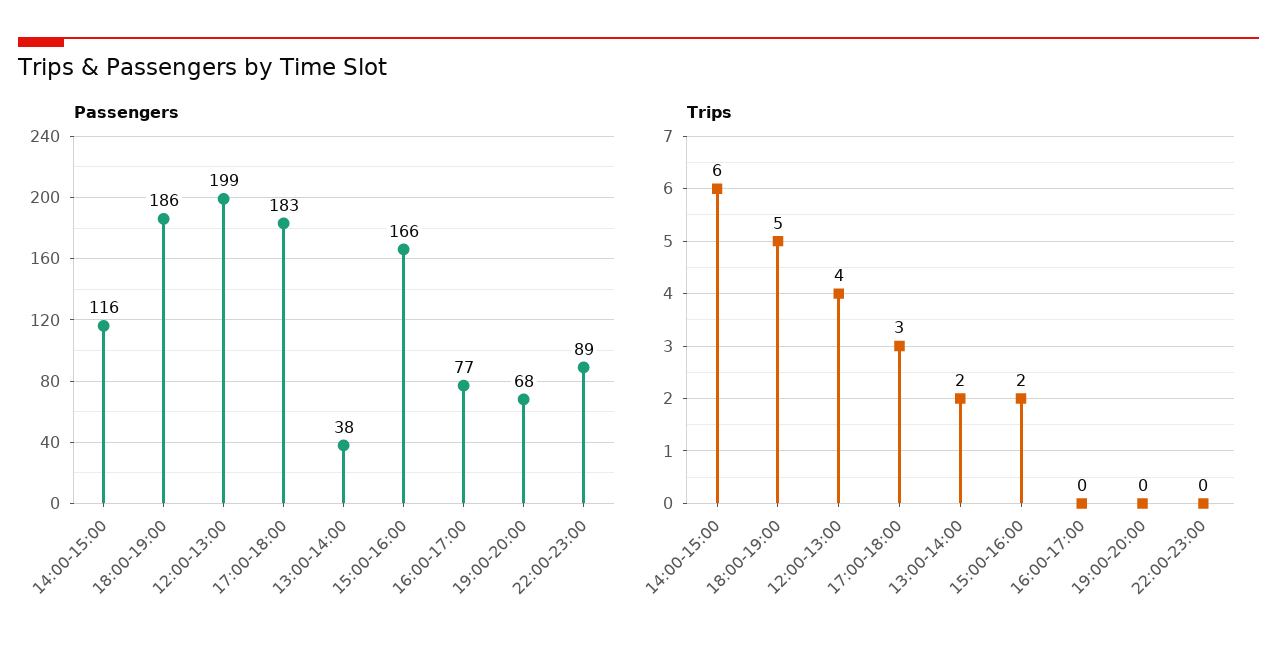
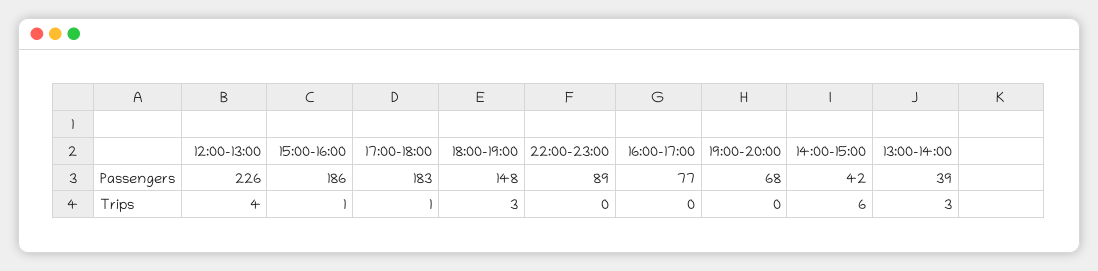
  {
    "Passengers": {
-     "14:00-15:00": 116,
+     "14:00-15:00": 42,
-     "18:00-19:00": 186,
+     "18:00-19:00": 148,
-     "12:00-13:00": 199,
+     "12:00-13:00": 226,
      "17:00-18:00": 183,
-     "13:00-14:00": 38,
+     "13:00-14:00": 39,
-     "15:00-16:00": 166,
+     "15:00-16:00": 186,
      "16:00-17:00": 77,
      "19:00-20:00": 68,
      "22:00-23:00": 89
    },
    "Trips": {
      "14:00-15:00": 6,
-     "18:00-19:00": 5,
+     "18:00-19:00": 3,
      "12:00-13:00": 4,
-     "17:00-18:00": 3,
+     "17:00-18:00": 1,
-     "13:00-14:00": 2,
+     "13:00-14:00": 3,
-     "15:00-16:00": 2,
+     "15:00-16:00": 1,
      "16:00-17:00": 0,
      "19:00-20:00": 0,
      "22:00-23:00": 0
    }
  }

